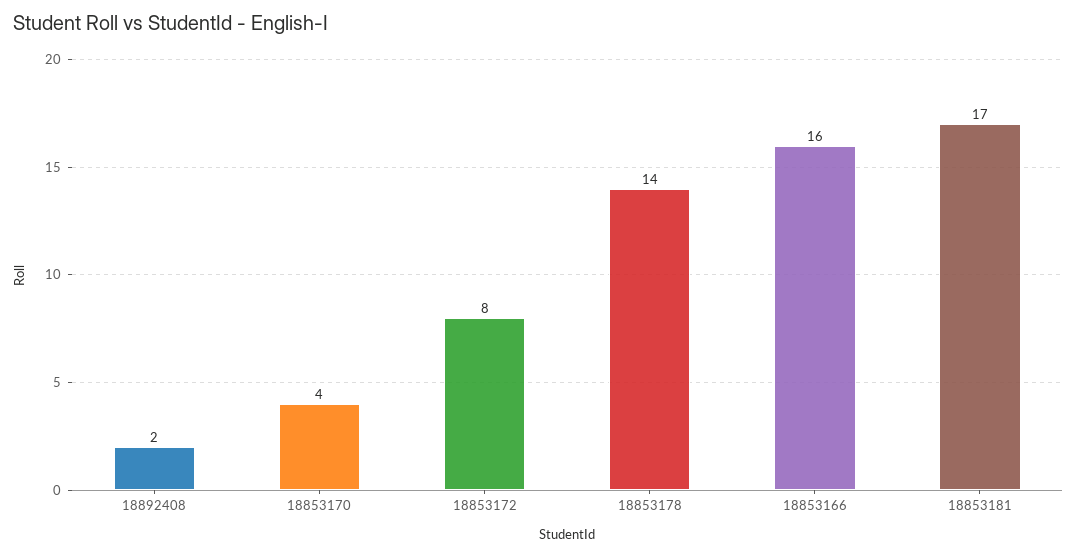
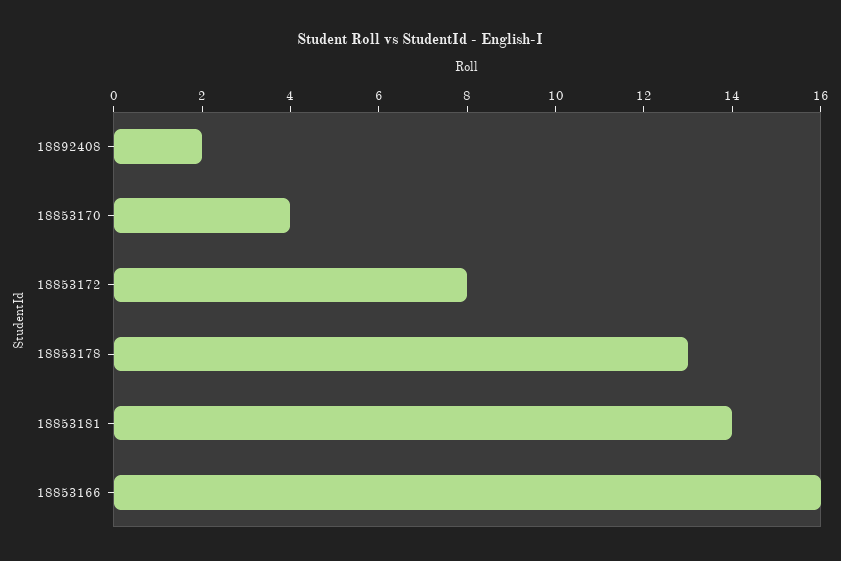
  {
    "18892408": 2,
    "18853170": 4,
    "18853172": 8,
-   "18853178": 14,
+   "18853178": 13,
    "18853166": 16,
-   "18853181": 17
+   "18853181": 14
  }

